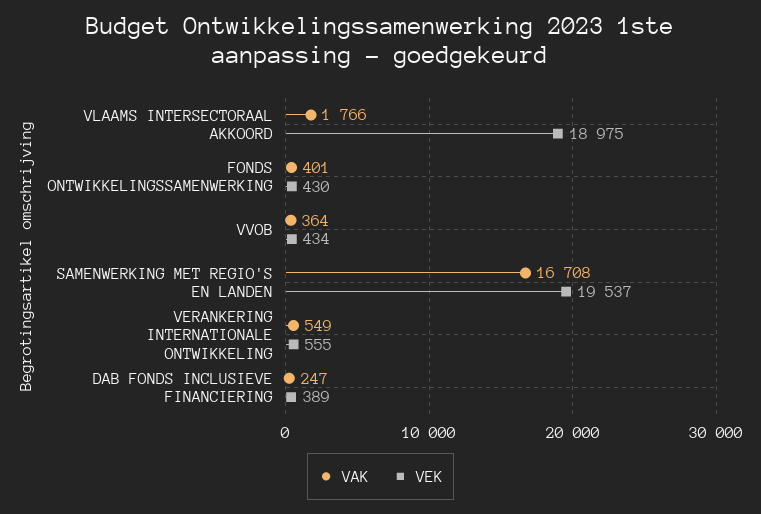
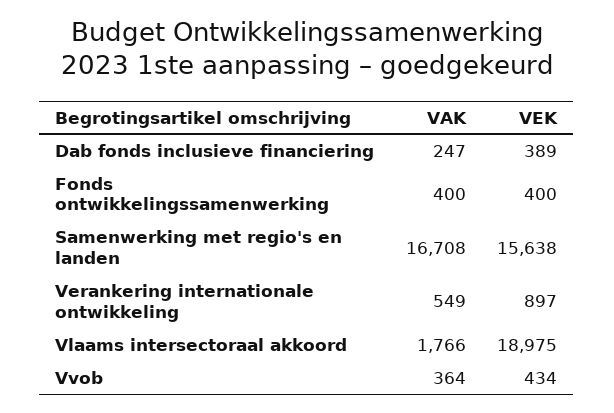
  {
    "VAK": {
      "VLAAMS INTERSECTORAAL AKKOORD": 1766,
-     "FONDS ONTWIKKELINGSSAMENWERKING": 401,
+     "FONDS ONTWIKKELINGSSAMENWERKING": 400,
      "VVOB": 364,
      "SAMENWERKING MET REGIO'S EN LANDEN": 16708,
      "VERANKERING INTERNATIONALE ONTWIKKELING": 549,
      "DAB FONDS INCLUSIEVE FINANCIERING": 247
    },
    "VEK": {
      "VLAAMS INTERSECTORAAL AKKOORD": 18975,
-     "FONDS ONTWIKKELINGSSAMENWERKING": 430,
+     "FONDS ONTWIKKELINGSSAMENWERKING": 400,
      "VVOB": 434,
-     "SAMENWERKING MET REGIO'S EN LANDEN": 19537,
+     "SAMENWERKING MET REGIO'S EN LANDEN": 15638,
-     "VERANKERING INTERNATIONALE ONTWIKKELING": 555,
+     "VERANKERING INTERNATIONALE ONTWIKKELING": 897,
      "DAB FONDS INCLUSIEVE FINANCIERING": 389
    }
  }

